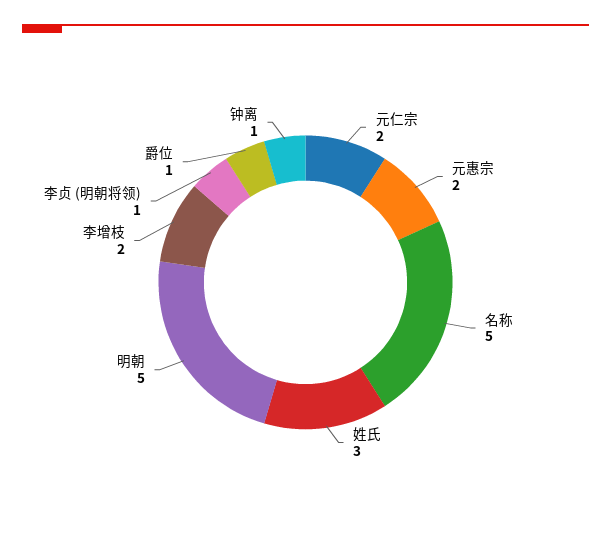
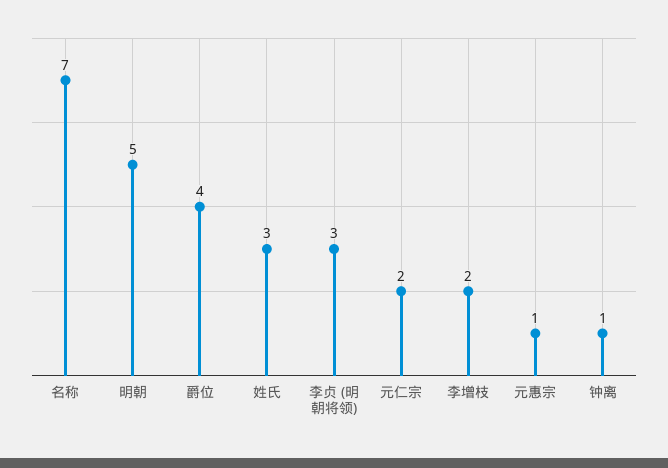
  {
    "元仁宗": 2,
-   "元惠宗": 2,
+   "元惠宗": 1,
-   "名称": 5,
+   "名称": 7,
    "姓氏": 3,
    "明朝": 5,
    "李增枝": 2,
-   "李贞 (明朝将领)": 1,
+   "李贞 (明朝将领)": 3,
-   "爵位": 1,
+   "爵位": 4,
    "钟离": 1
  }

